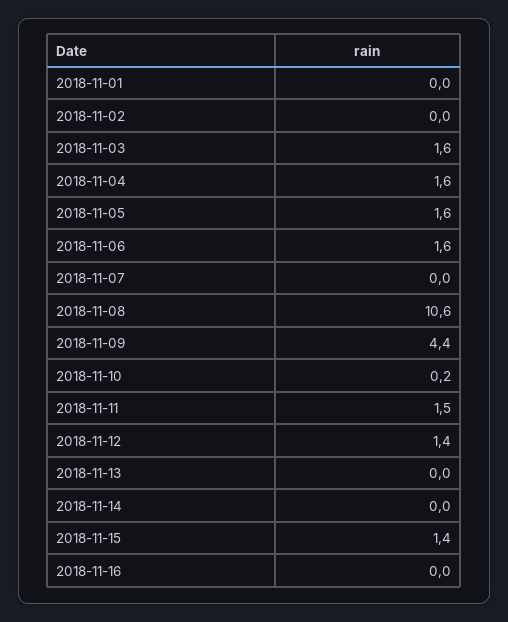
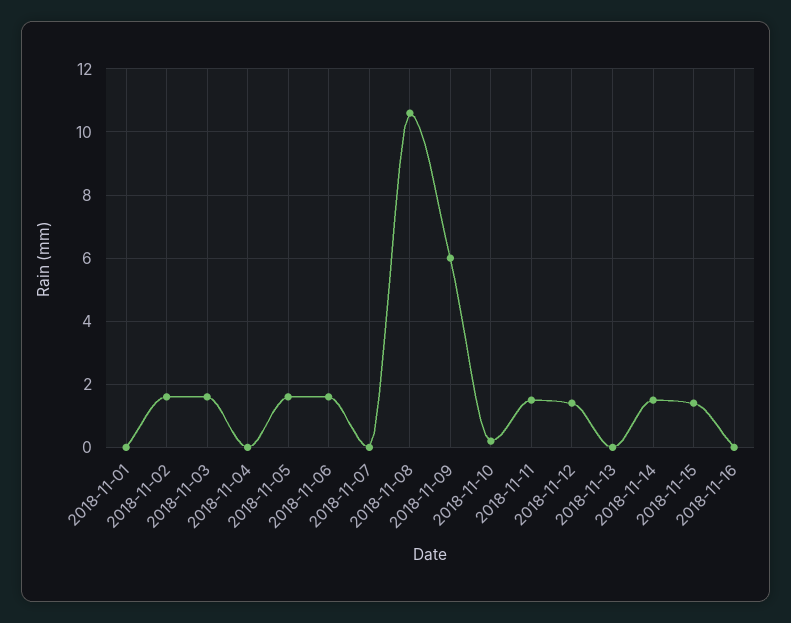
  {
    "2018-11-01": 0,
-   "2018-11-02": 0,
+   "2018-11-02": 1.5,
    "2018-11-03": 1.6,
-   "2018-11-04": 1.6,
+   "2018-11-04": 0,
    "2018-11-05": 1.6,
    "2018-11-06": 1.6,
    "2018-11-07": 0,
    "2018-11-08": 10.6,
-   "2018-11-09": 4.4,
+   "2018-11-09": 6,
    "2018-11-10": 0.2,
    "2018-11-11": 1.5,
    "2018-11-12": 1.4,
    "2018-11-13": 0,
-   "2018-11-14": 0,
+   "2018-11-14": 1.5,
    "2018-11-15": 1.4,
    "2018-11-16": 0
  }

